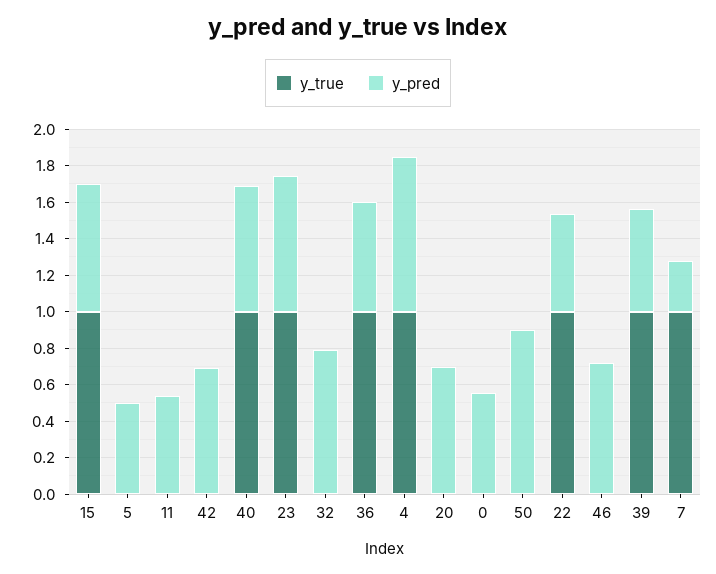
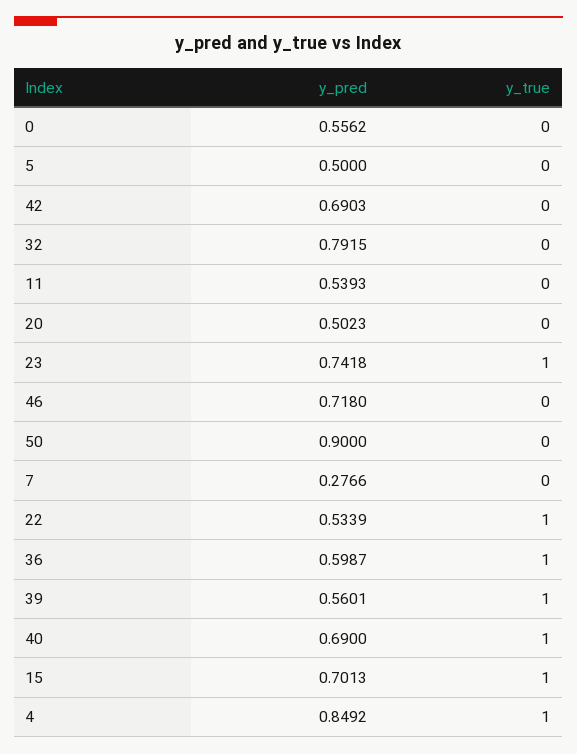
  {
    "y_true": {
      "15": 1,
      "5": 0,
      "11": 0,
      "42": 0,
      "40": 1,
      "23": 1,
      "32": 0,
      "36": 1,
      "4": 1,
      "20": 0,
      "0": 0,
      "50": 0,
      "22": 1,
      "46": 0,
      "39": 1,
-     "7": 1
+     "7": 0
    },
    "y_pred": {
      "15": 0.7013,
      "5": 0.5,
      "11": 0.5393,
      "42": 0.6903,
      "40": 0.69,
      "23": 0.7418,
      "32": 0.7915,
      "36": 0.5987,
      "4": 0.8492,
-     "20": 0.7,
+     "20": 0.5023,
      "0": 0.5562,
      "50": 0.9,
      "22": 0.5339,
      "46": 0.718,
      "39": 0.5601,
      "7": 0.2766
    }
  }

